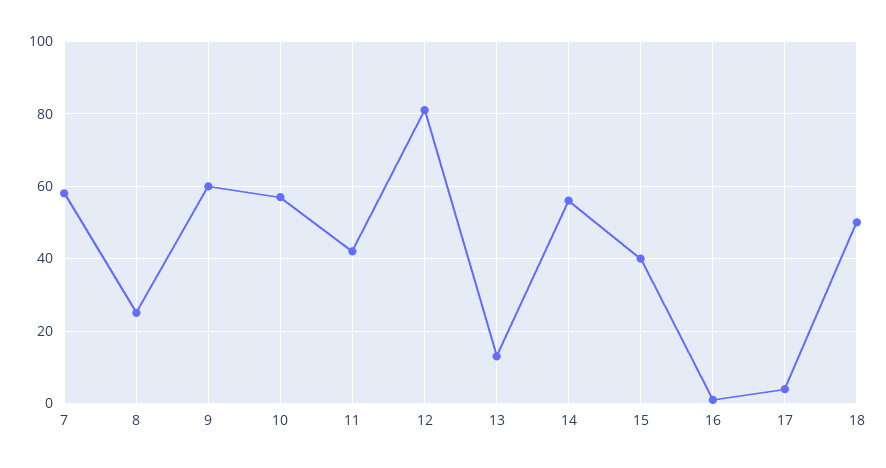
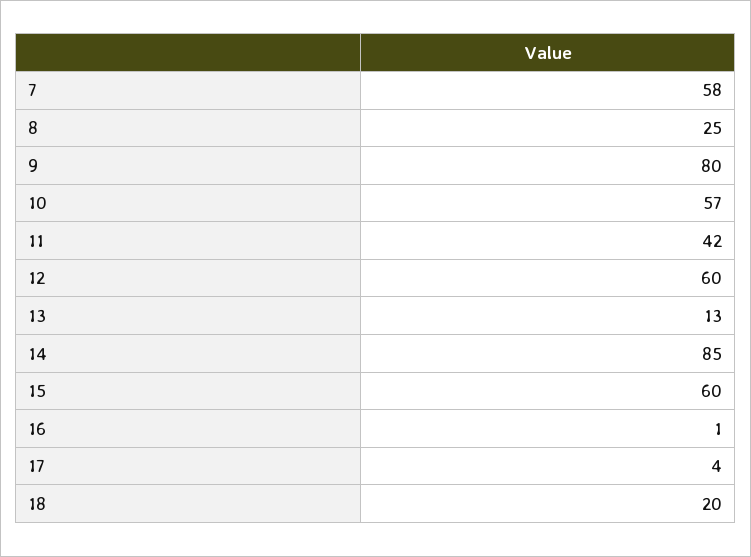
  {
    "7": 58,
    "8": 25,
-   "9": 60,
+   "9": 80,
    "10": 57,
    "11": 42,
-   "12": 80,
+   "12": 60,
    "13": 13,
-   "14": 55,
+   "14": 85,
-   "15": 40,
+   "15": 60,
    "16": 1,
    "17": 4,
-   "18": 50
+   "18": 20
  }

